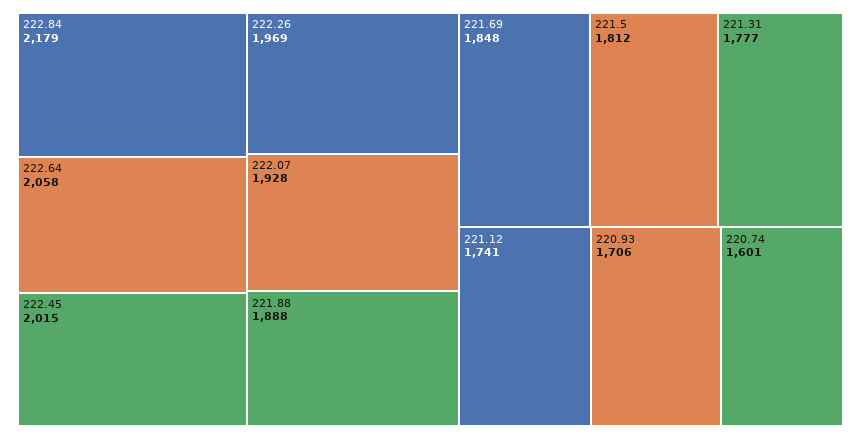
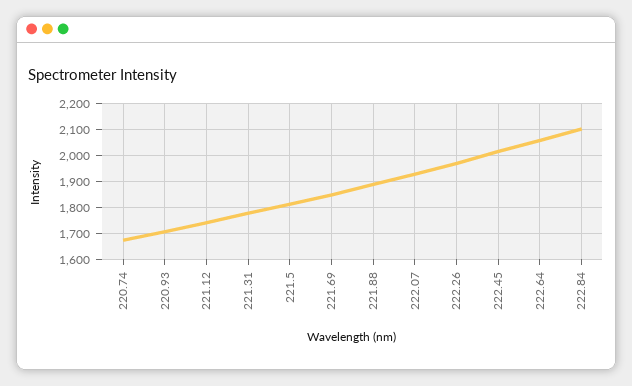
  {
-   "222.84": 2179,
+   "222.84": 2100,
    "222.64": 2058,
    "222.45": 2015,
    "222.26": 1969,
    "222.07": 1928,
    "221.88": 1888,
    "221.69": 1848,
    "221.5": 1812,
    "221.31": 1777,
    "221.12": 1741,
    "220.93": 1706,
-   "220.74": 1601
+   "220.74": 1675
  }

